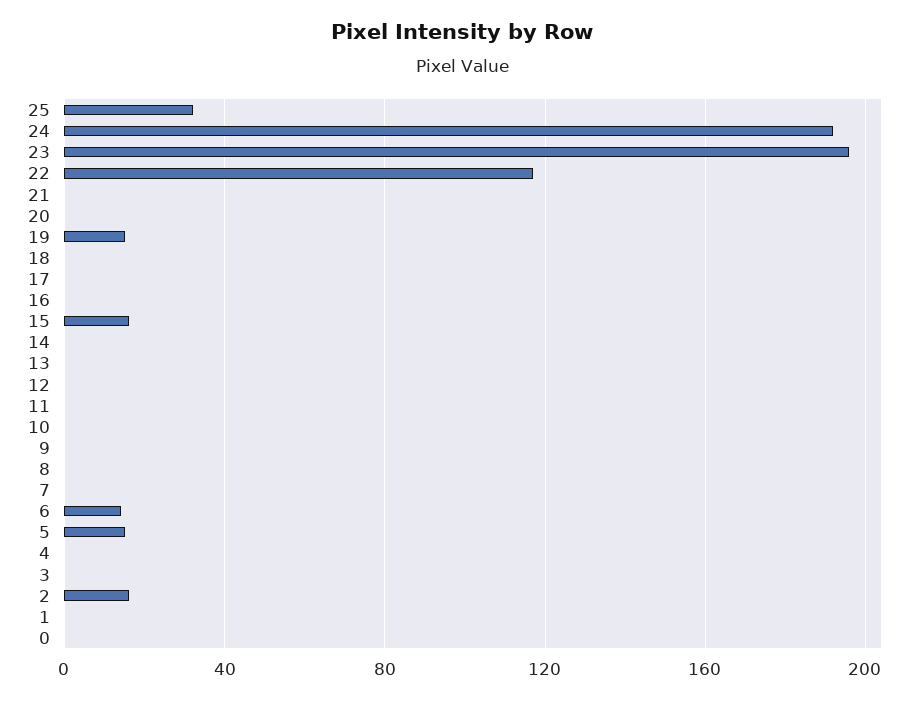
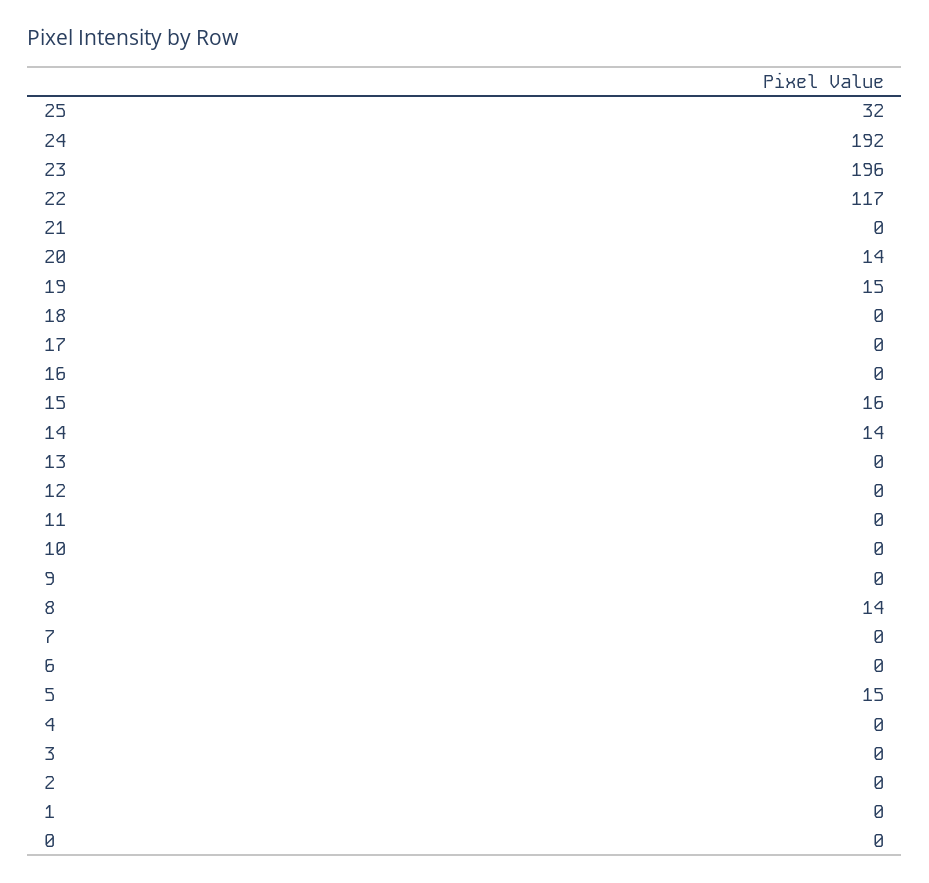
  {
    "25": 32,
    "24": 192,
    "23": 196,
    "22": 117,
    "21": 0,
-   "20": 0,
+   "20": 14,
    "19": 15,
    "18": 0,
    "17": 0,
    "16": 0,
    "15": 16,
-   "14": 0,
+   "14": 14,
    "13": 0,
    "12": 0,
    "11": 0,
    "10": 0,
    "9": 0,
-   "8": 0,
+   "8": 14,
    "7": 0,
-   "6": 15,
+   "6": 0,
    "5": 15,
    "4": 0,
    "3": 0,
-   "2": 15,
+   "2": 0,
    "1": 0,
    "0": 0
  }

